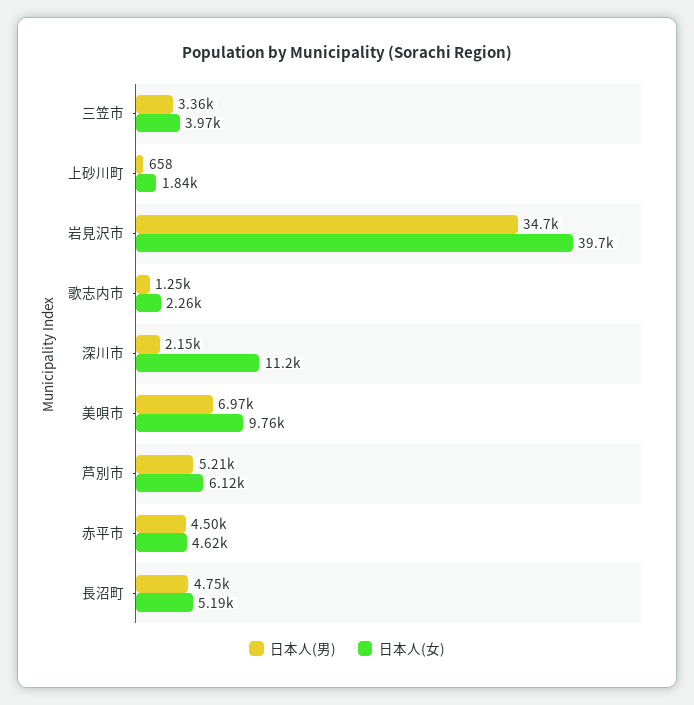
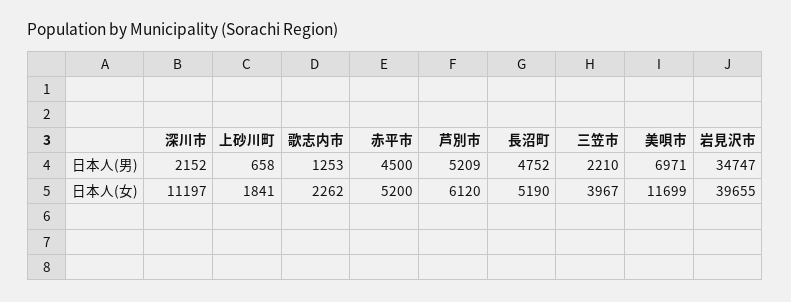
  {
    "日本人(男)": {
-     "三笠市": 3360,
+     "三笠市": 2210,
      "上砂川町": 658,
      "岩見沢市": 34747,
      "歌志内市": 1253,
      "深川市": 2152,
      "美唄市": 6971,
      "芦別市": 5209,
      "赤平市": 4500,
      "長沼町": 4752
    },
    "日本人(女)": {
      "三笠市": 3967,
      "上砂川町": 1841,
      "岩見沢市": 39655,
      "歌志内市": 2262,
      "深川市": 11197,
-     "美唄市": 9760,
+     "美唄市": 11699,
      "芦別市": 6120,
-     "赤平市": 4620,
+     "赤平市": 5200,
      "長沼町": 5190
    }
  }

